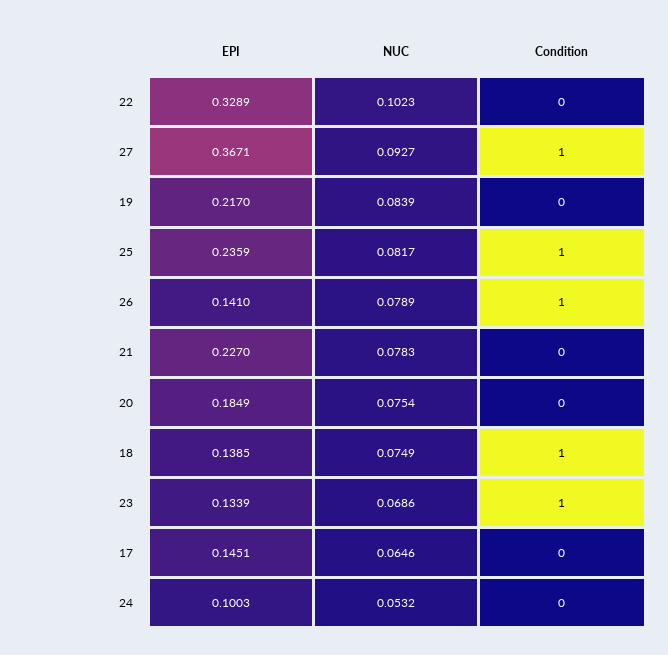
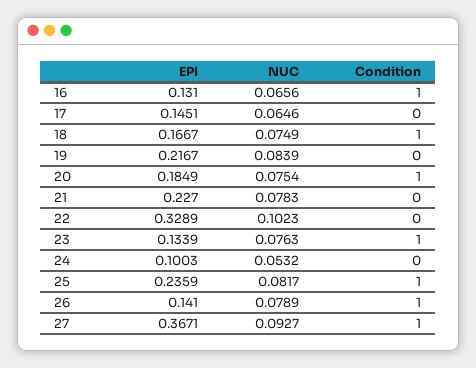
  {
    "EPI": {
      "22": 0.3289,
      "27": 0.3671,
-     "19": 0.217,
+     "19": 0.2167,
      "25": 0.2359,
      "26": 0.141,
      "21": 0.227,
      "20": 0.1849,
-     "18": 0.1385,
+     "18": 0.1667,
      "23": 0.1339,
      "17": 0.1451,
-     "24": 0.1003
+     "24": 0.1003,
+     "16": 0.131
    },
    "NUC": {
      "22": 0.1023,
      "27": 0.0927,
      "19": 0.0839,
      "25": 0.0817,
      "26": 0.0789,
      "21": 0.0783,
      "20": 0.0754,
      "18": 0.0749,
-     "23": 0.0686,
+     "23": 0.0763,
      "17": 0.0646,
-     "24": 0.0532
+     "24": 0.0532,
+     "16": 0.0656
    },
    "Condition": {
      "22": 0,
      "27": 1,
      "19": 0,
      "25": 1,
      "26": 1,
      "21": 0,
-     "20": 0,
+     "20": 1,
      "18": 1,
      "23": 1,
      "17": 0,
-     "24": 0
+     "24": 0,
+     "16": 1
    }
  }

